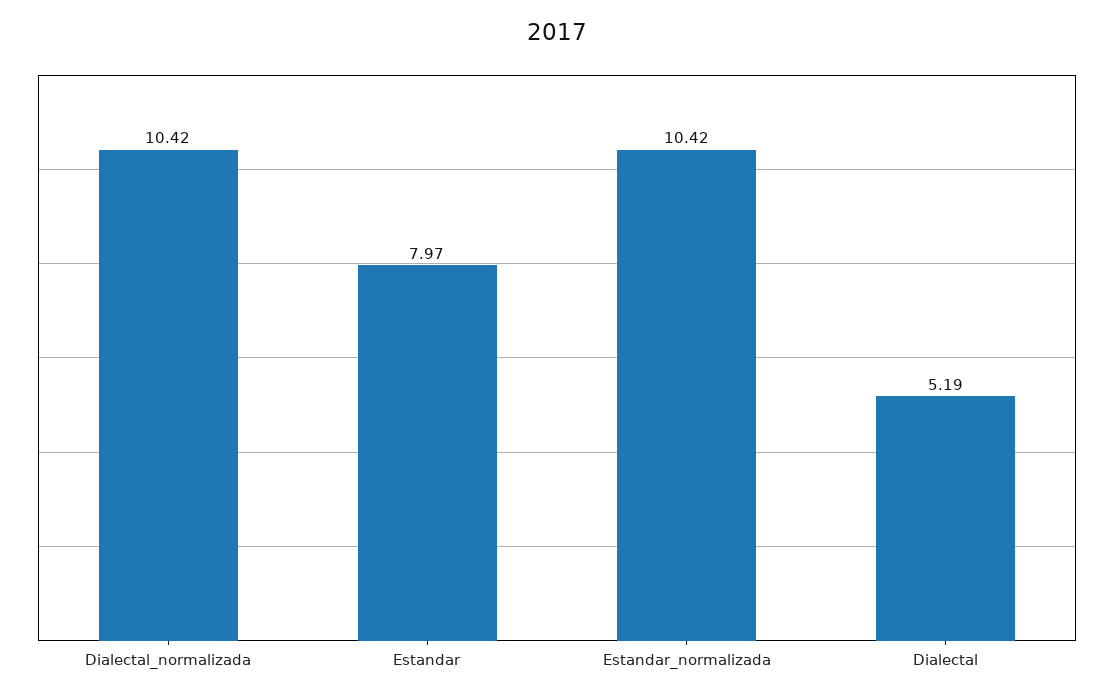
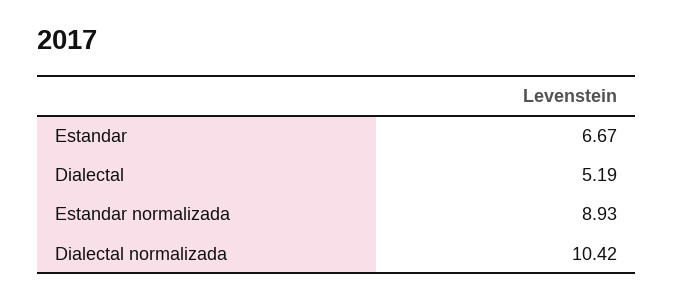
  {
    "Dialectal_normalizada": 10.42,
-   "Estandar": 7.97,
+   "Estandar": 6.67,
-   "Estandar_normalizada": 10.42,
+   "Estandar_normalizada": 8.93,
    "Dialectal": 5.19
  }

